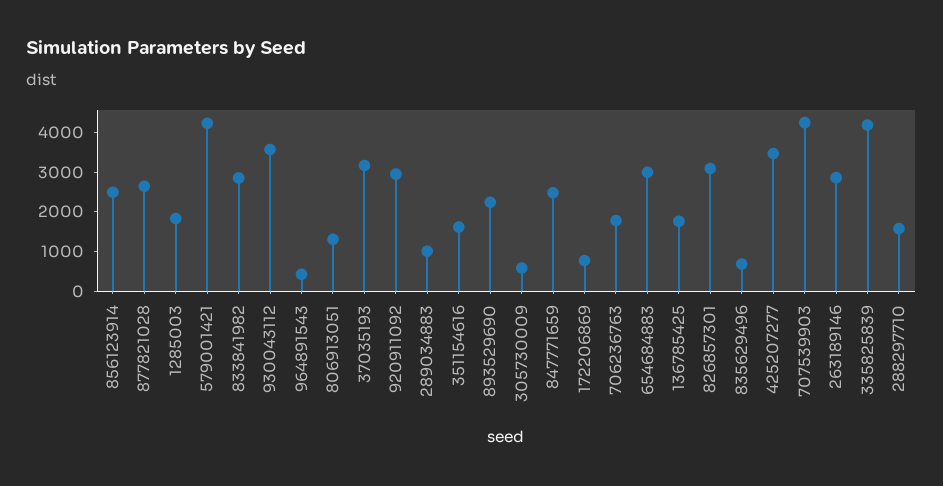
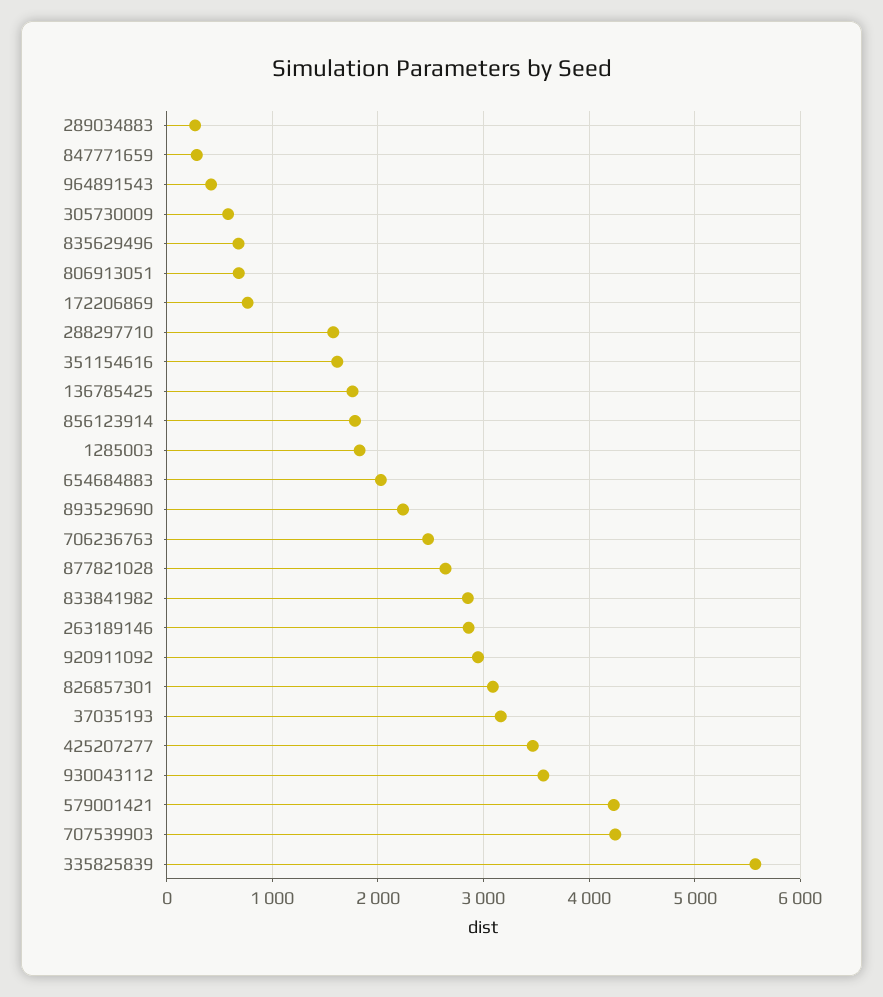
  {
-   "856123914": 2500,
+   "856123914": 1800,
    "877821028": 2600,
    "1285003": 1800,
    "579001421": 4200,
    "833841982": 2900,
    "930043112": 3600,
    "964891543": 400,
-   "806913051": 1250,
+   "806913051": 700,
    "37035193": 3200,
    "920911092": 2900,
-   "289034883": 1000,
+   "289034883": 300,
    "351154616": 1600,
    "893529690": 2200,
    "305730009": 600,
-   "847771659": 2500,
+   "847771659": 300,
    "172206869": 800,
-   "706236763": 1750,
+   "706236763": 2500,
-   "654684883": 3000,
+   "654684883": 2000,
    "136785425": 1800,
    "826857301": 3100,
    "835629496": 700,
    "425207277": 3500,
    "707539903": 4200,
    "263189146": 2900,
-   "335825839": 4250,
+   "335825839": 5600,
    "288297710": 1600
  }

